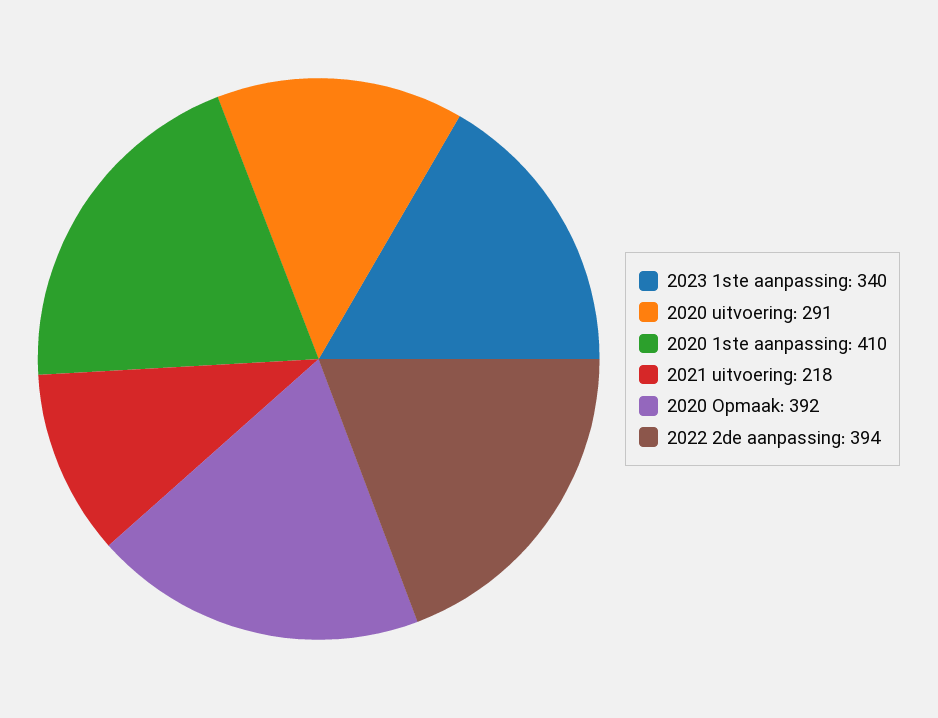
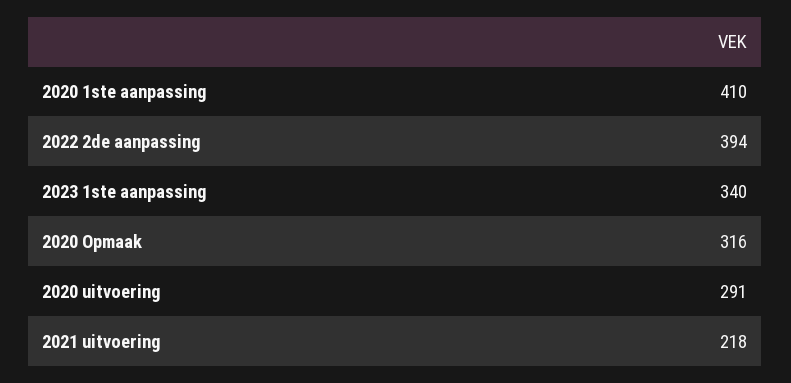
  {
    "2023 1ste aanpassing": 340,
    "2020 uitvoering": 291,
    "2020 1ste aanpassing": 410,
    "2021 uitvoering": 218,
-   "2020 Opmaak": 392,
+   "2020 Opmaak": 316,
    "2022 2de aanpassing": 394
  }

